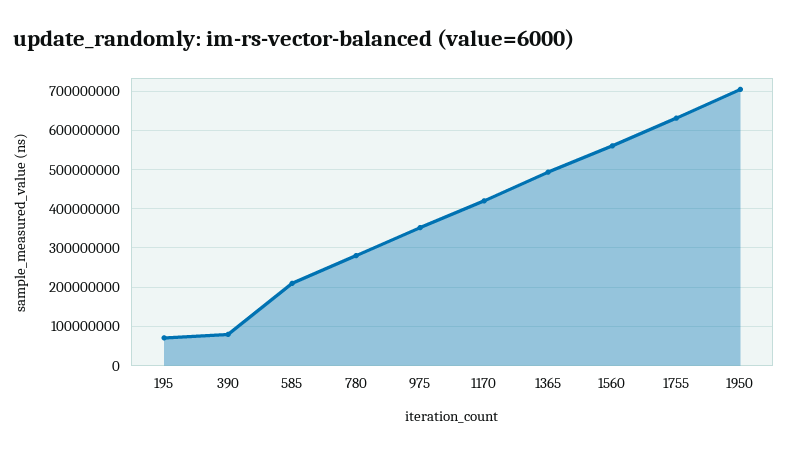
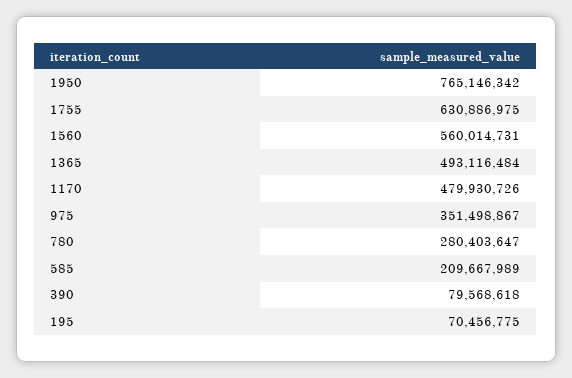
  {
    "195": 70456775,
    "390": 79568618,
    "585": 209667989,
    "780": 280403647,
    "975": 351498867,
-   "1170": 420000000,
+   "1170": 479930726,
    "1365": 493116484,
    "1560": 560014731,
    "1755": 630886975,
-   "1950": 700000000
+   "1950": 765146342
  }

